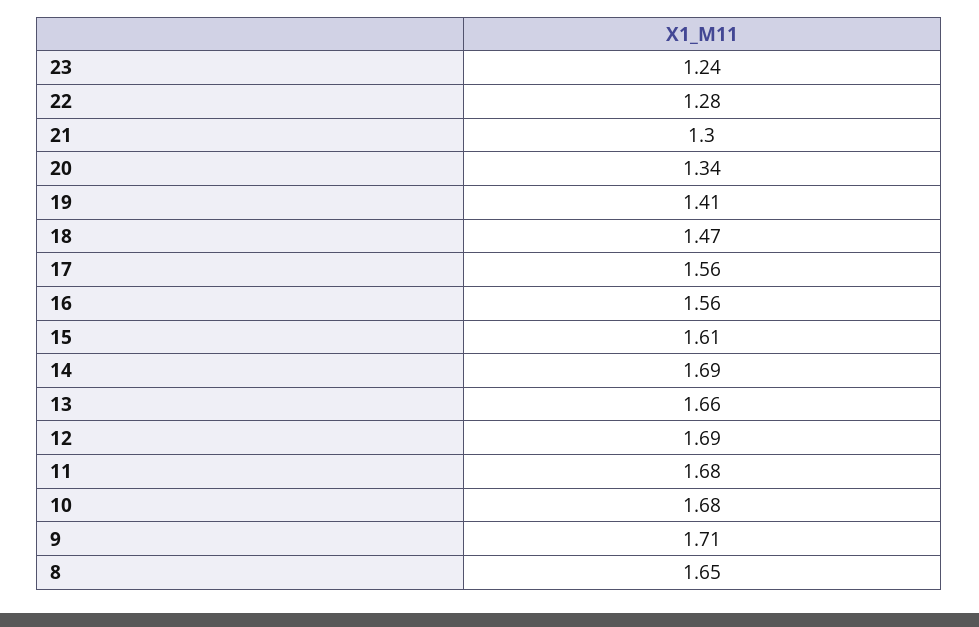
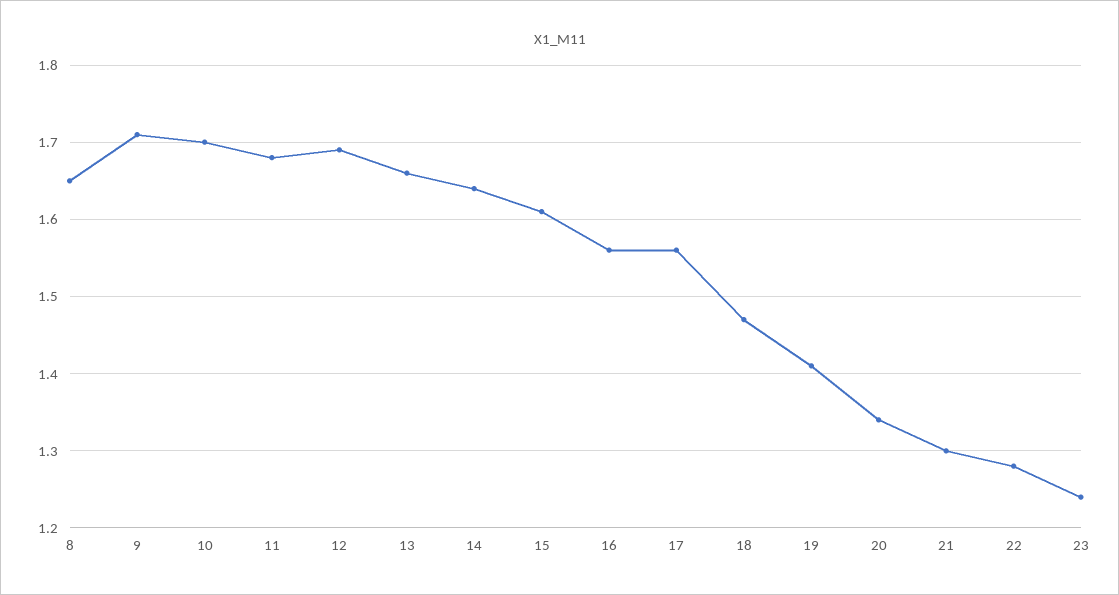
  {
    "23": 1.24,
    "22": 1.28,
    "21": 1.3,
    "20": 1.34,
    "19": 1.41,
    "18": 1.47,
    "17": 1.56,
    "16": 1.56,
    "15": 1.61,
-   "14": 1.69,
+   "14": 1.64,
    "13": 1.66,
    "12": 1.69,
    "11": 1.68,
-   "10": 1.68,
+   "10": 1.7,
    "9": 1.71,
    "8": 1.65
  }

